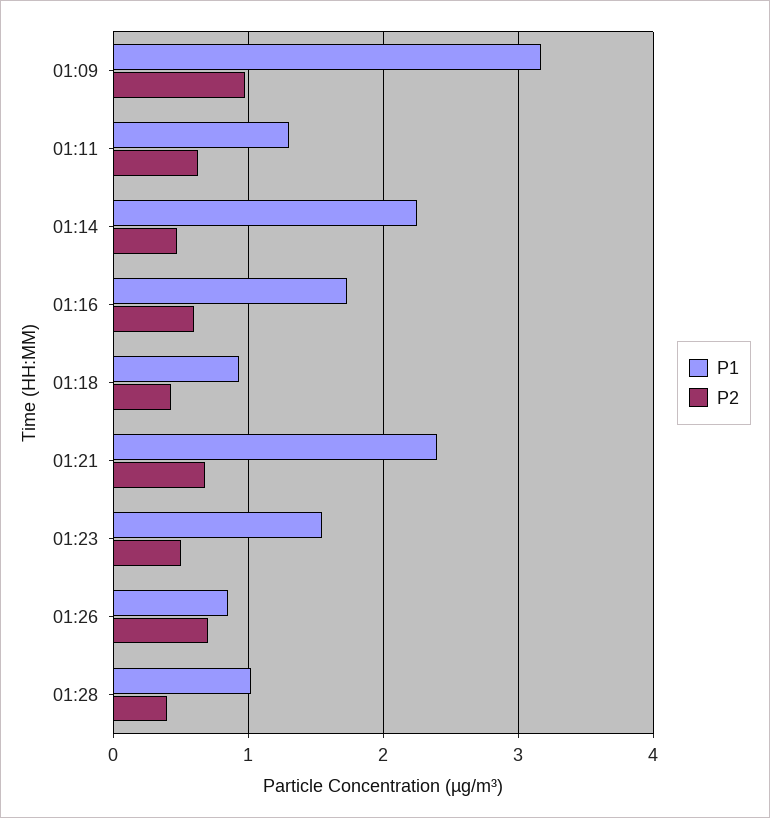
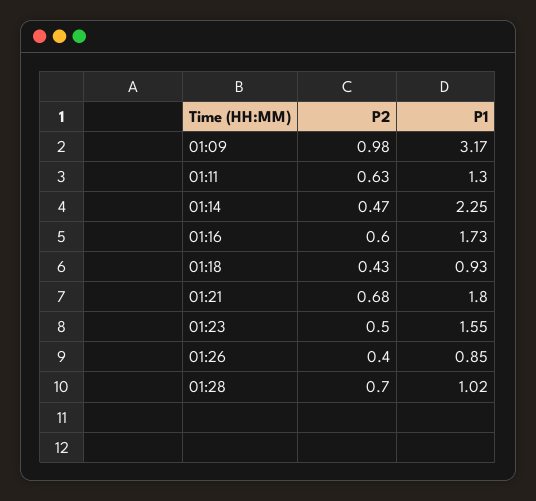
  {
    "P1": {
      "01:09": 3.17,
      "01:11": 1.3,
      "01:14": 2.25,
      "01:16": 1.73,
      "01:18": 0.93,
-     "01:21": 2.4,
+     "01:21": 1.8,
      "01:23": 1.55,
      "01:26": 0.85,
      "01:28": 1.02
    },
    "P2": {
      "01:09": 0.98,
      "01:11": 0.63,
      "01:14": 0.47,
      "01:16": 0.6,
      "01:18": 0.43,
      "01:21": 0.68,
      "01:23": 0.5,
-     "01:26": 0.7,
+     "01:26": 0.4,
-     "01:28": 0.4
+     "01:28": 0.7
    }
  }

